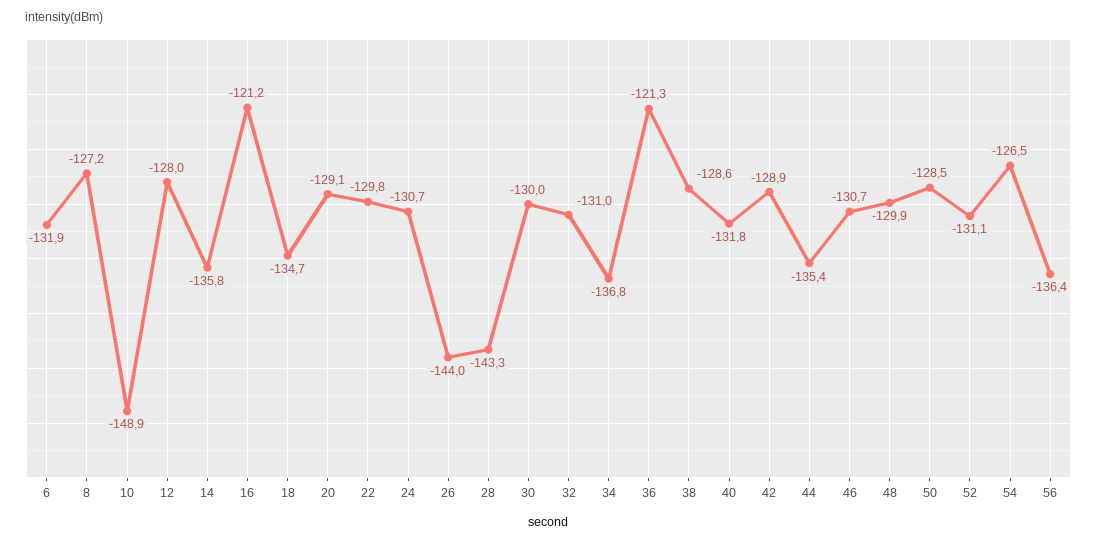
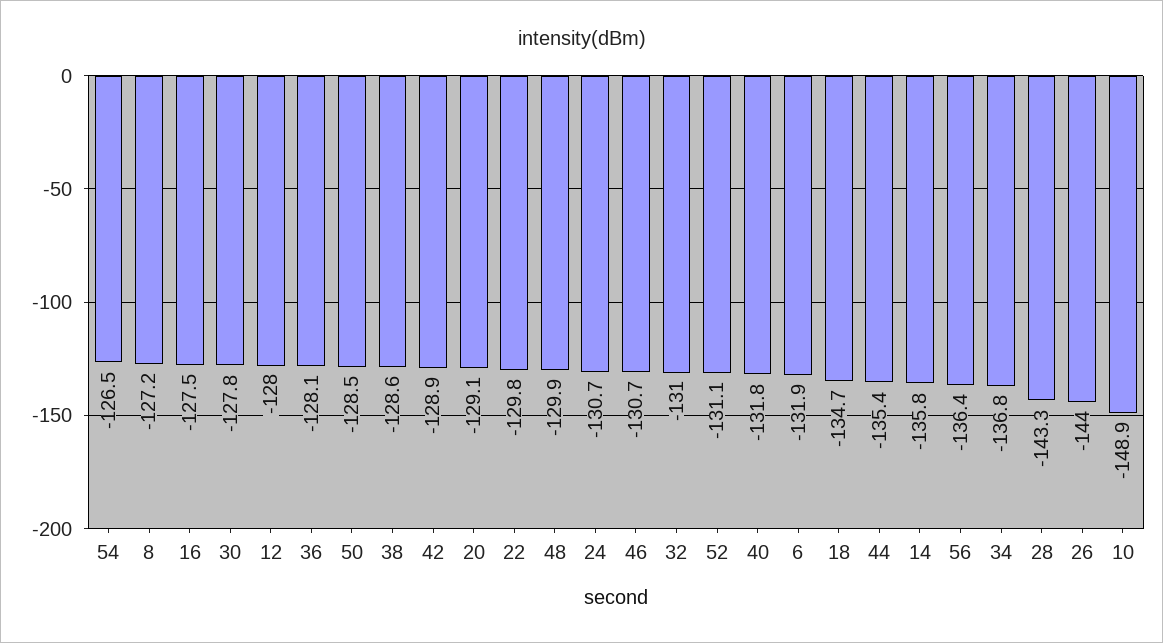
  {
    "6": -131.9,
    "8": -127.2,
    "10": -148.9,
    "12": -128,
    "14": -135.8,
-   "16": -121.2,
+   "16": -127.5,
    "18": -134.7,
    "20": -129.1,
    "22": -129.8,
    "24": -130.7,
    "26": -144,
    "28": -143.3,
-   "30": -130,
+   "30": -127.8,
    "32": -131,
    "34": -136.8,
-   "36": -121.3,
+   "36": -128.1,
    "38": -128.6,
    "40": -131.8,
    "42": -128.9,
    "44": -135.4,
    "46": -130.7,
    "48": -129.9,
    "50": -128.5,
    "52": -131.1,
    "54": -126.5,
    "56": -136.4
  }

